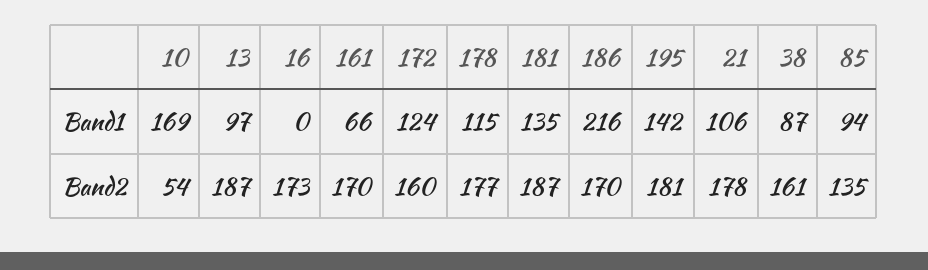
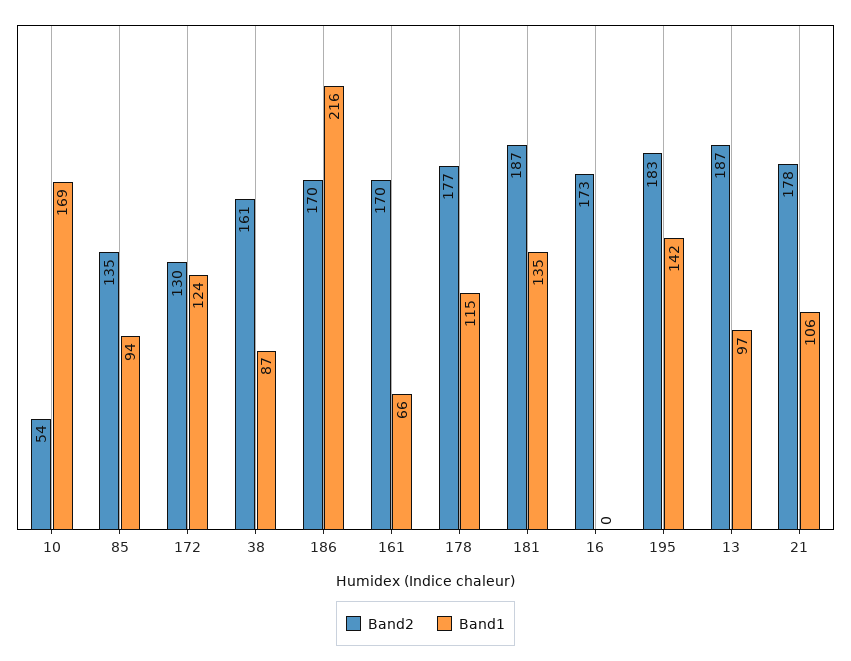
  {
    "Band1": {
      "10": 169,
      "13": 97,
      "16": 0,
      "161": 66,
      "172": 124,
      "178": 115,
      "181": 135,
      "186": 216,
      "195": 142,
      "21": 106,
      "38": 87,
      "85": 94
    },
    "Band2": {
      "10": 54,
      "13": 187,
      "16": 173,
      "161": 170,
-     "172": 160,
+     "172": 130,
      "178": 177,
      "181": 187,
      "186": 170,
-     "195": 181,
+     "195": 183,
      "21": 178,
      "38": 161,
      "85": 135
    }
  }

